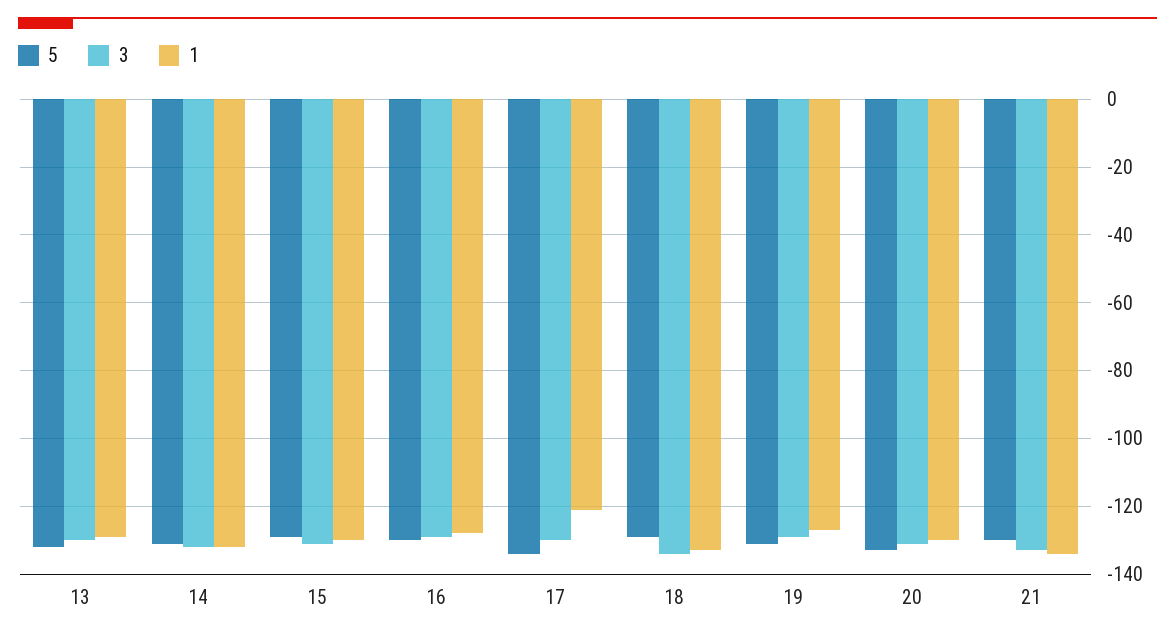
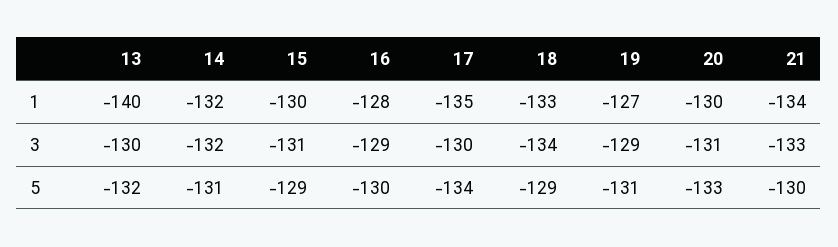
  {
    "5": {
      "13": -132,
      "14": -131,
      "15": -129,
      "16": -130,
      "17": -134,
      "18": -129,
      "19": -131,
      "20": -133,
      "21": -130
    },
    "3": {
      "13": -130,
      "14": -132,
      "15": -131,
      "16": -129,
      "17": -130,
      "18": -134,
      "19": -129,
      "20": -131,
      "21": -133
    },
    "1": {
-     "13": -130,
+     "13": -140,
      "14": -132,
      "15": -130,
      "16": -128,
-     "17": -120,
+     "17": -135,
      "18": -133,
      "19": -127,
      "20": -130,
      "21": -134
    }
  }

